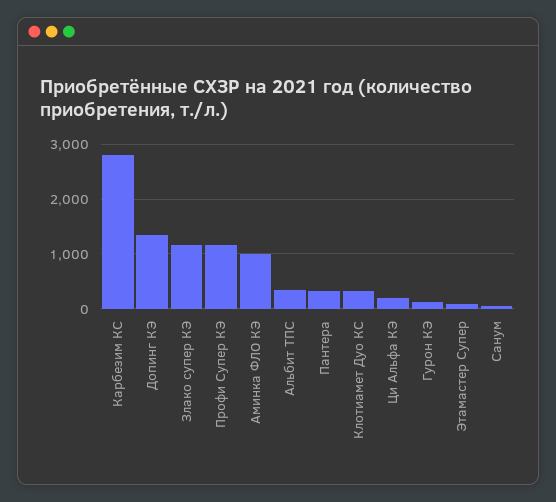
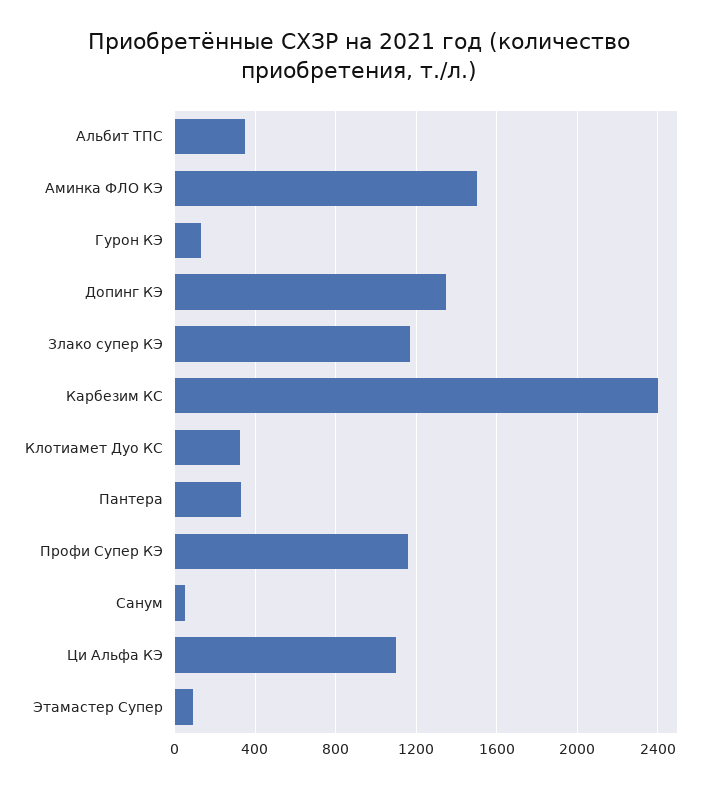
  {
-   "Карбезим КС": 2800,
+   "Карбезим КС": 2400,
    "Допинг КЭ": 1350,
    "Злако супер КЭ": 1150,
    "Профи Супер КЭ": 1150,
-   "Аминка ФЛО КЭ": 1000,
+   "Аминка ФЛО КЭ": 1500,
    "Альбит ТПС": 350,
    "Пантера": 350,
    "Клотиамет Дуо КС": 300,
-   "Ци Альфа КЭ": 200,
+   "Ци Альфа КЭ": 1100,
    "Гурон КЭ": 150,
    "Этамастер Супер": 100,
    "Санум": 50
  }

